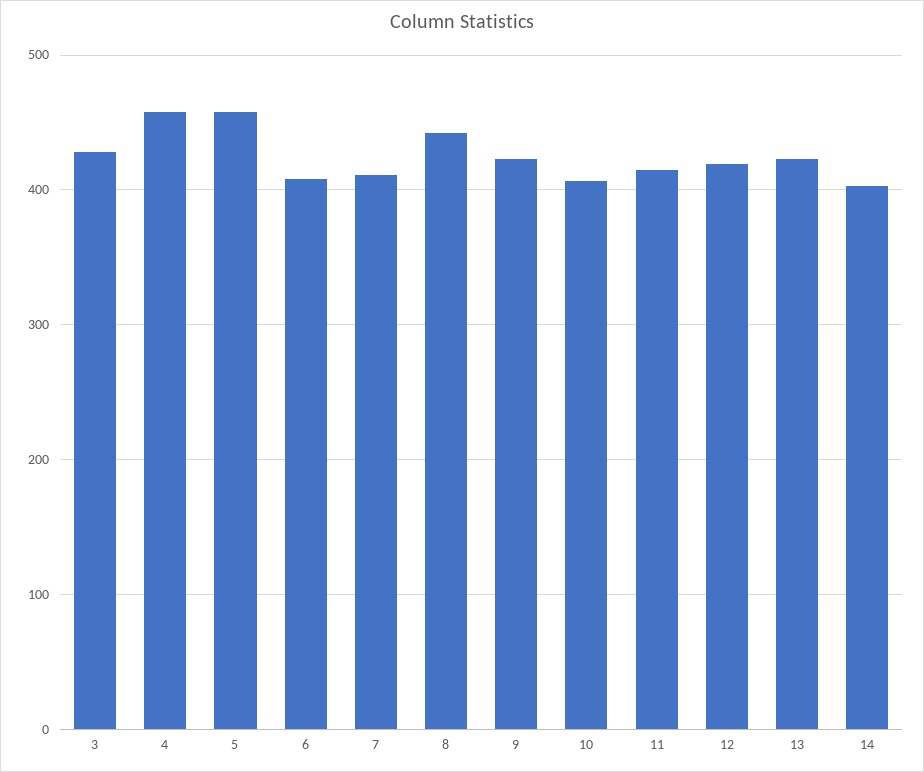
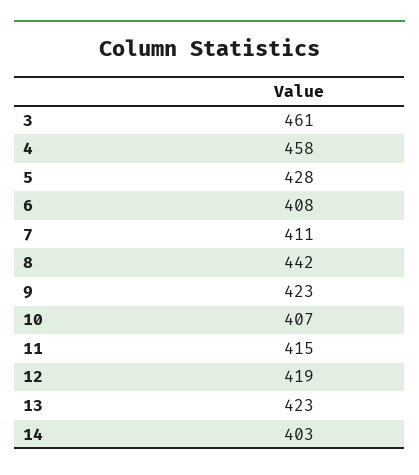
  {
-   "3": 430,
+   "3": 461,
    "4": 458,
-   "5": 460,
+   "5": 428,
    "6": 408,
    "7": 411,
    "8": 442,
    "9": 423,
    "10": 407,
    "11": 415,
    "12": 419,
    "13": 423,
    "14": 403
  }

